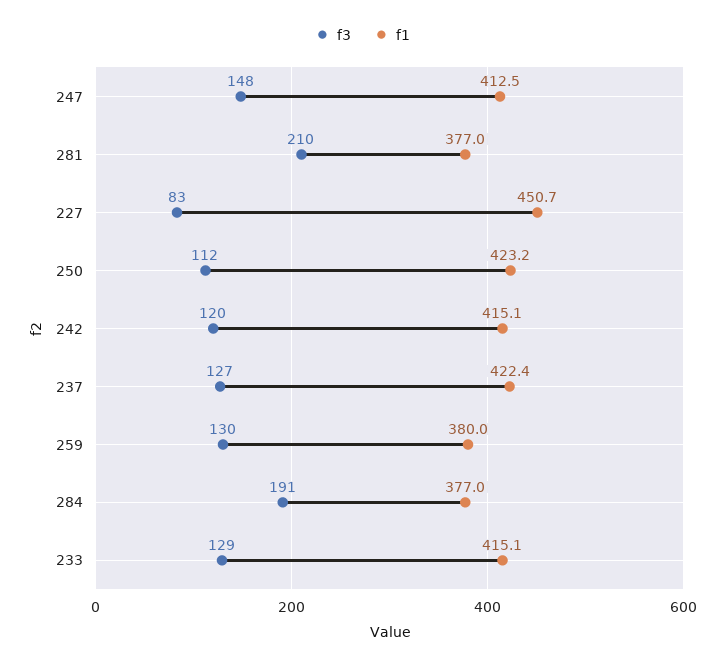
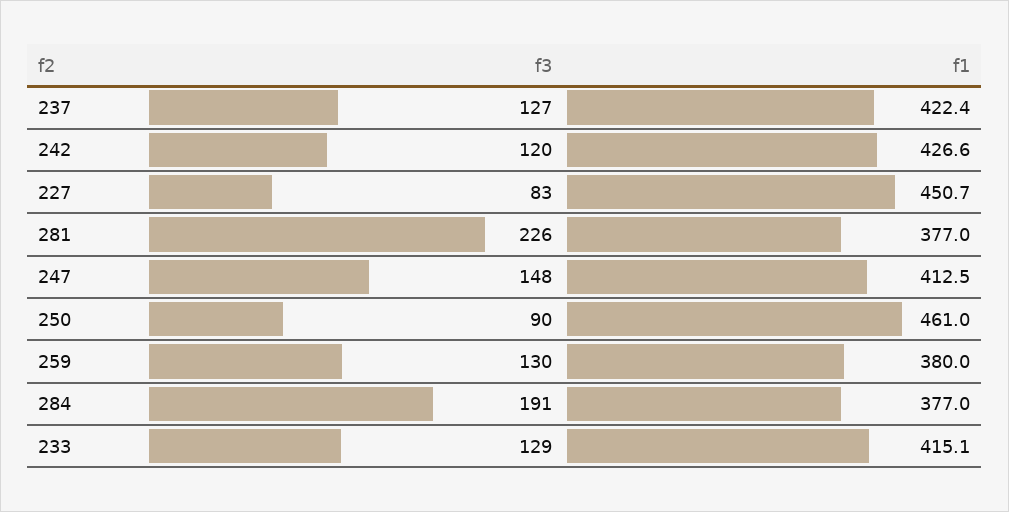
  {
    "f3": {
      "247": 148,
-     "281": 210,
+     "281": 226,
      "227": 83,
-     "250": 112,
+     "250": 90,
      "242": 120,
      "237": 127,
      "259": 130,
      "284": 191,
      "233": 129
    },
    "f1": {
      "247": 412.5,
      "281": 377,
      "227": 450.7,
-     "250": 423.2,
+     "250": 461,
-     "242": 415.1,
+     "242": 426.6,
      "237": 422.4,
      "259": 380,
      "284": 377,
      "233": 415.1
    }
  }

